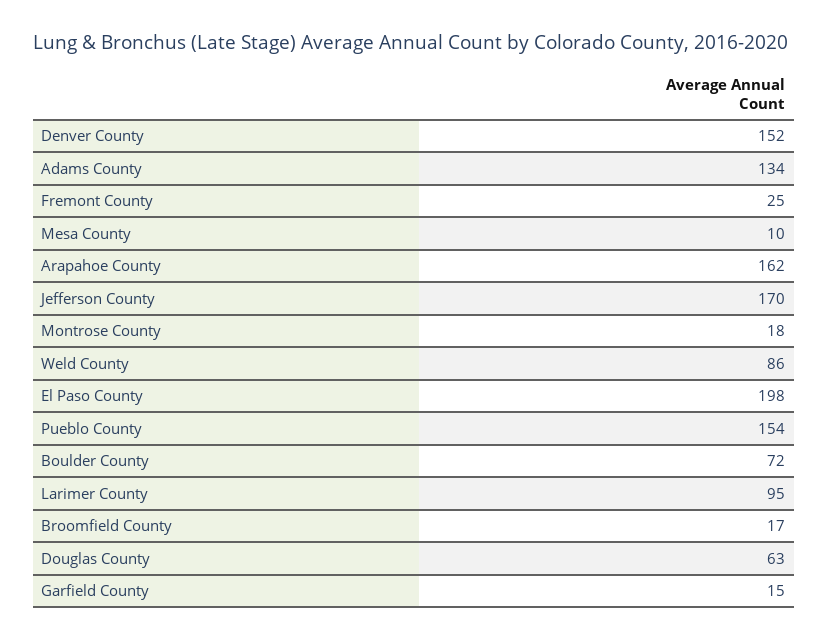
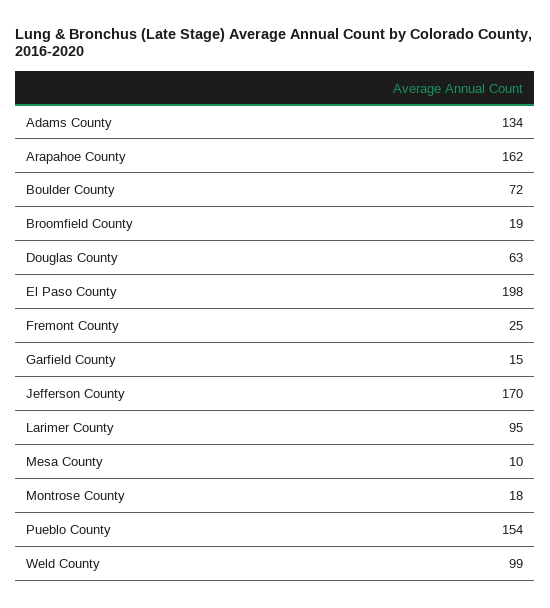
  {
-   "Denver County": 152,
    "Adams County": 134,
    "Fremont County": 25,
    "Mesa County": 10,
    "Arapahoe County": 162,
    "Jefferson County": 170,
    "Montrose County": 18,
-   "Weld County": 86,
+   "Weld County": 99,
    "El Paso County": 198,
    "Pueblo County": 154,
    "Boulder County": 72,
    "Larimer County": 95,
-   "Broomfield County": 17,
+   "Broomfield County": 19,
    "Douglas County": 63,
    "Garfield County": 15
  }

